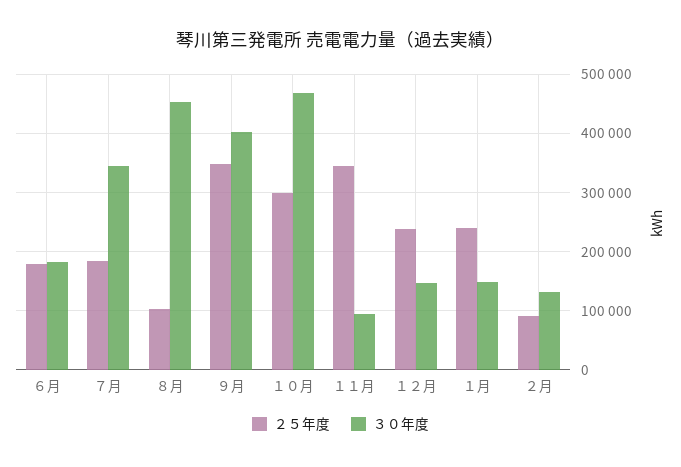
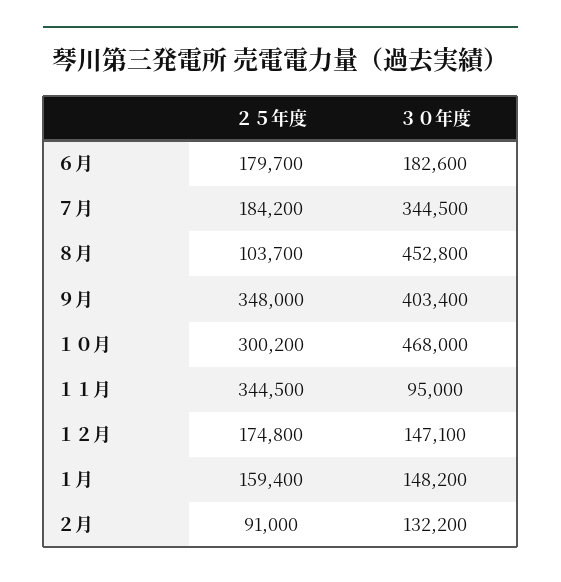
  {
    "２５年度": {
      "６月": 179700,
      "７月": 184200,
      "８月": 103700,
      "９月": 348000,
      "１０月": 300200,
      "１１月": 344500,
-     "１２月": 240000,
+     "１２月": 174800,
-     "１月": 240000,
+     "１月": 159400,
      "２月": 91000
    },
    "３０年度": {
      "６月": 182600,
      "７月": 344500,
      "８月": 452800,
      "９月": 403400,
      "１０月": 468000,
      "１１月": 95000,
      "１２月": 147100,
      "１月": 148200,
      "２月": 132200
    }
  }

